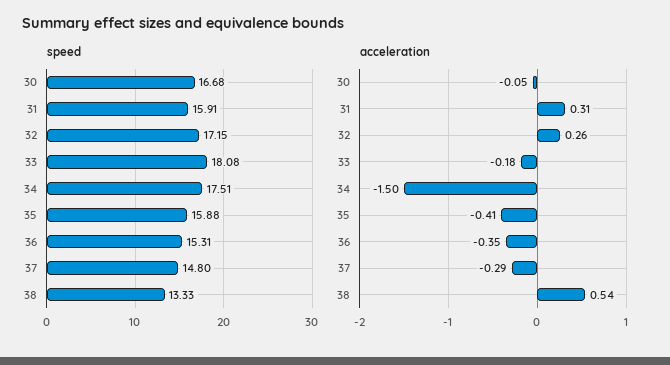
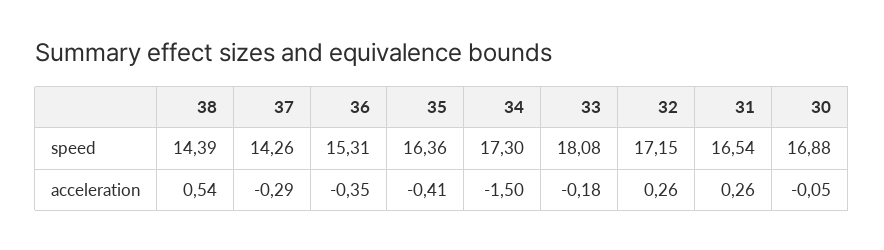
  {
    "speed": {
-     "30": 16.68,
+     "30": 16.88,
-     "31": 15.91,
+     "31": 16.54,
      "32": 17.15,
      "33": 18.08,
-     "34": 17.51,
+     "34": 17.3,
-     "35": 15.88,
+     "35": 16.36,
      "36": 15.31,
-     "37": 14.8,
+     "37": 14.26,
-     "38": 13.33
+     "38": 14.39
    },
    "acceleration": {
      "30": -0.05,
-     "31": 0.31,
+     "31": 0.26,
      "32": 0.26,
      "33": -0.18,
      "34": -1.5,
      "35": -0.41,
      "36": -0.35,
      "37": -0.29,
      "38": 0.54
    }
  }

